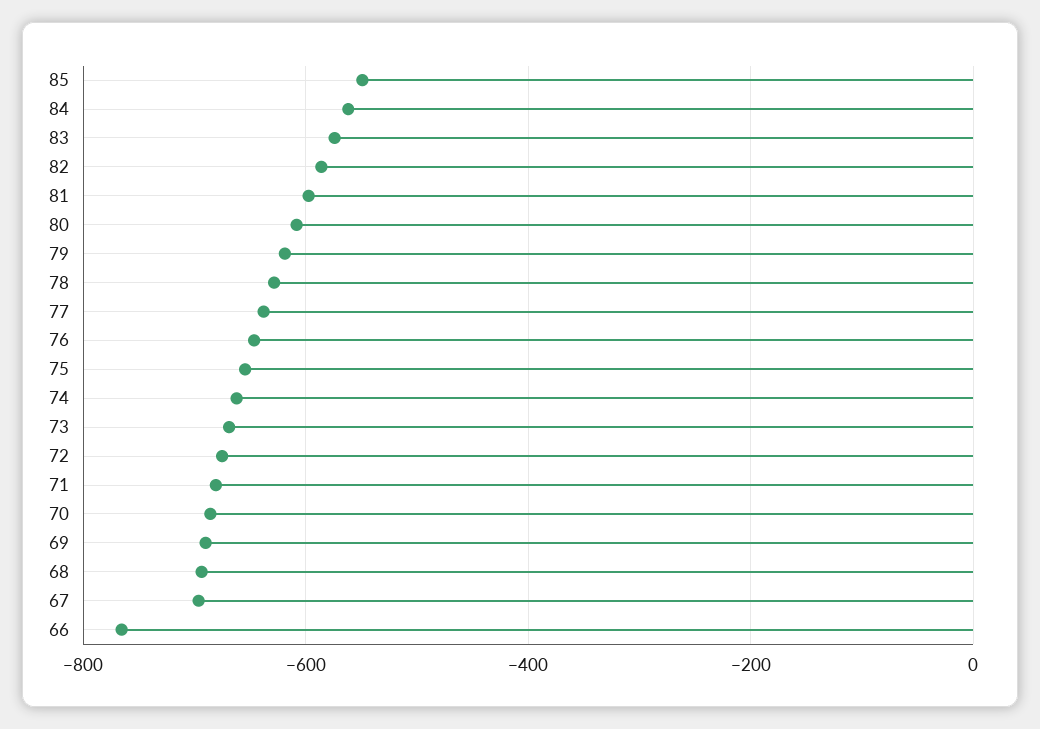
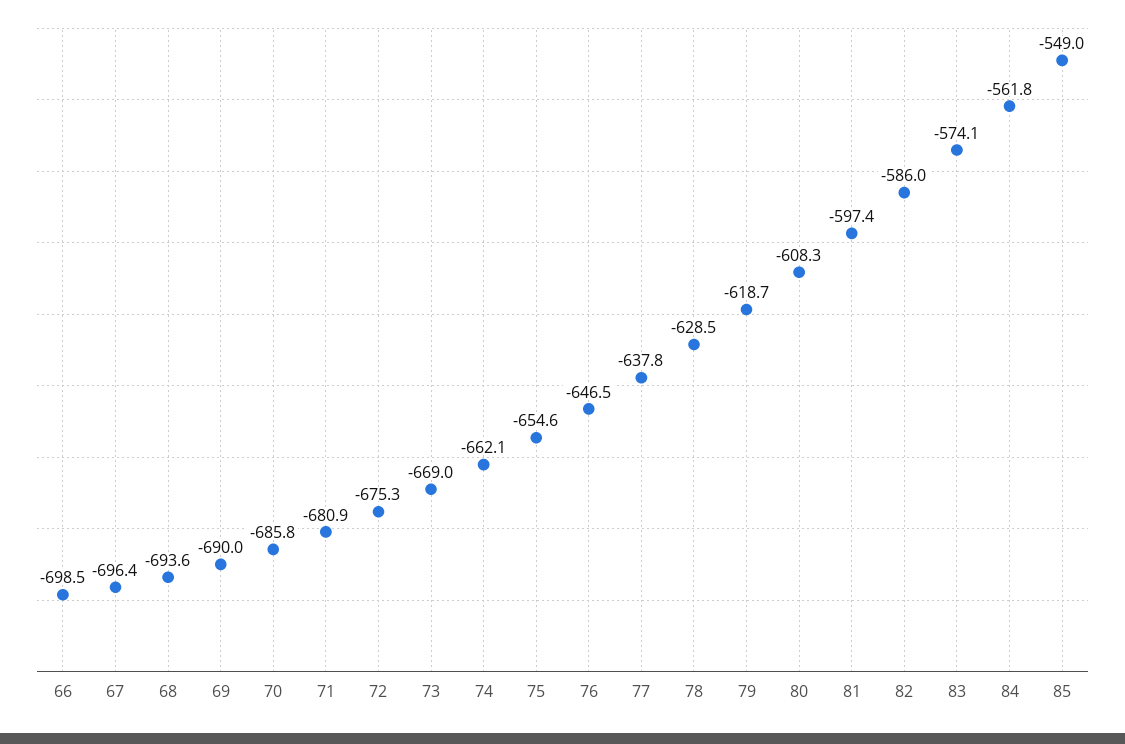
  {
    "85": -549,
    "84": -561.8,
    "83": -574.1,
    "82": -586,
    "81": -597.4,
    "80": -608.3,
    "79": -618.7,
    "78": -628.5,
    "77": -637.8,
    "76": -646.5,
    "75": -654.6,
    "74": -662.1,
    "73": -669,
    "72": -675.3,
    "71": -680.9,
    "70": -685.8,
    "69": -690,
    "68": -693.6,
    "67": -696.4,
-   "66": -760
+   "66": -698.5
  }

